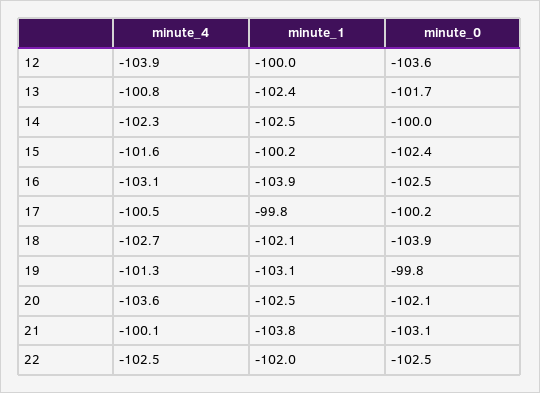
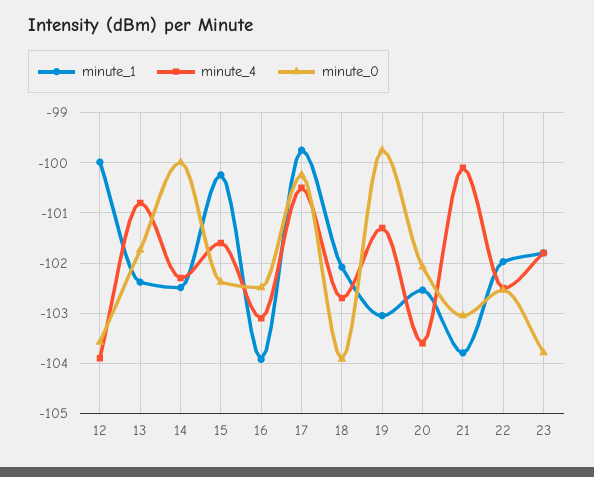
  {
    "minute_4": {
      "12": -103.9,
      "13": -100.8,
      "14": -102.3,
      "15": -101.6,
      "16": -103.1,
      "17": -100.5,
      "18": -102.7,
      "19": -101.3,
      "20": -103.6,
      "21": -100.1,
-     "22": -102.5
+     "22": -102.5,
+     "23": -101.8
    },
    "minute_1": {
      "12": -100,
      "13": -102.4,
      "14": -102.5,
      "15": -100.2,
      "16": -103.9,
      "17": -99.8,
      "18": -102.1,
      "19": -103.1,
      "20": -102.5,
      "21": -103.8,
-     "22": -102
+     "22": -102,
+     "23": -101.8
    },
    "minute_0": {
      "12": -103.6,
      "13": -101.7,
      "14": -100,
      "15": -102.4,
      "16": -102.5,
      "17": -100.2,
      "18": -103.9,
      "19": -99.8,
      "20": -102.1,
      "21": -103.1,
-     "22": -102.5
+     "22": -102.5,
+     "23": -103.8
    }
  }

